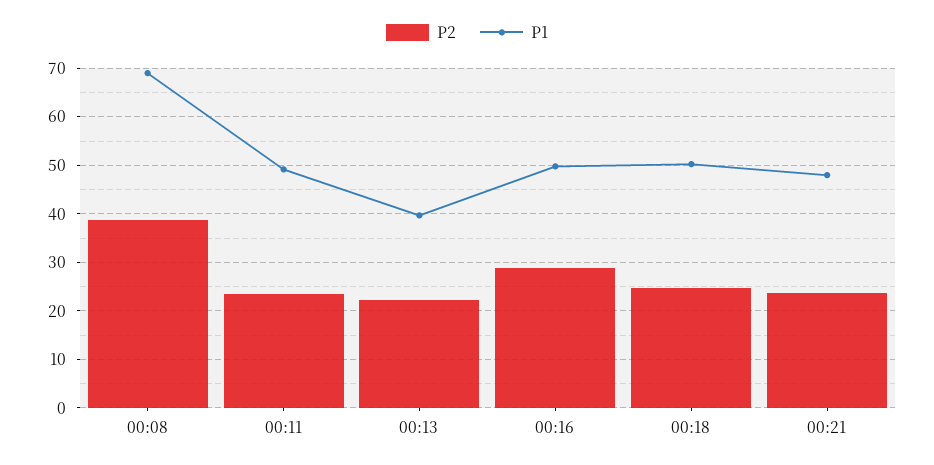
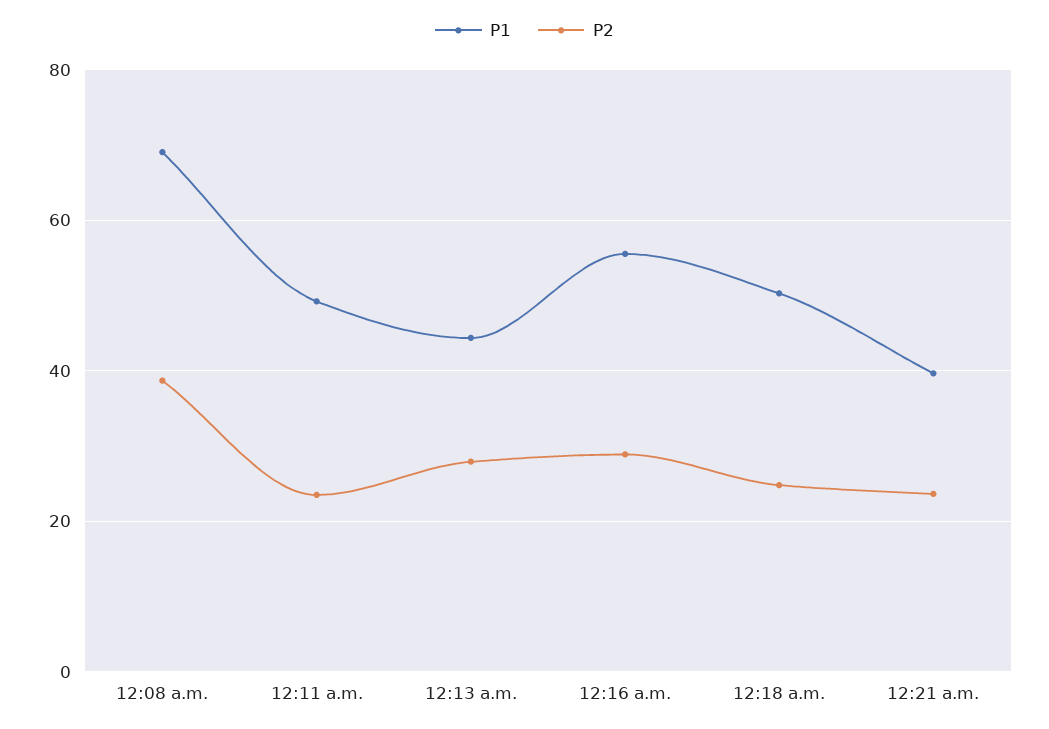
  {
    "P2": {
      "00:08": 38,
      "00:11": 24,
-     "00:13": 22,
+     "00:13": 28,
      "00:16": 28,
      "00:18": 24,
      "00:21": 24
    },
    "P1": {
      "00:08": 70,
      "00:11": 50,
-     "00:13": 40,
+     "00:13": 44,
-     "00:16": 50,
+     "00:16": 56,
      "00:18": 50,
-     "00:21": 48
+     "00:21": 40
    }
  }

